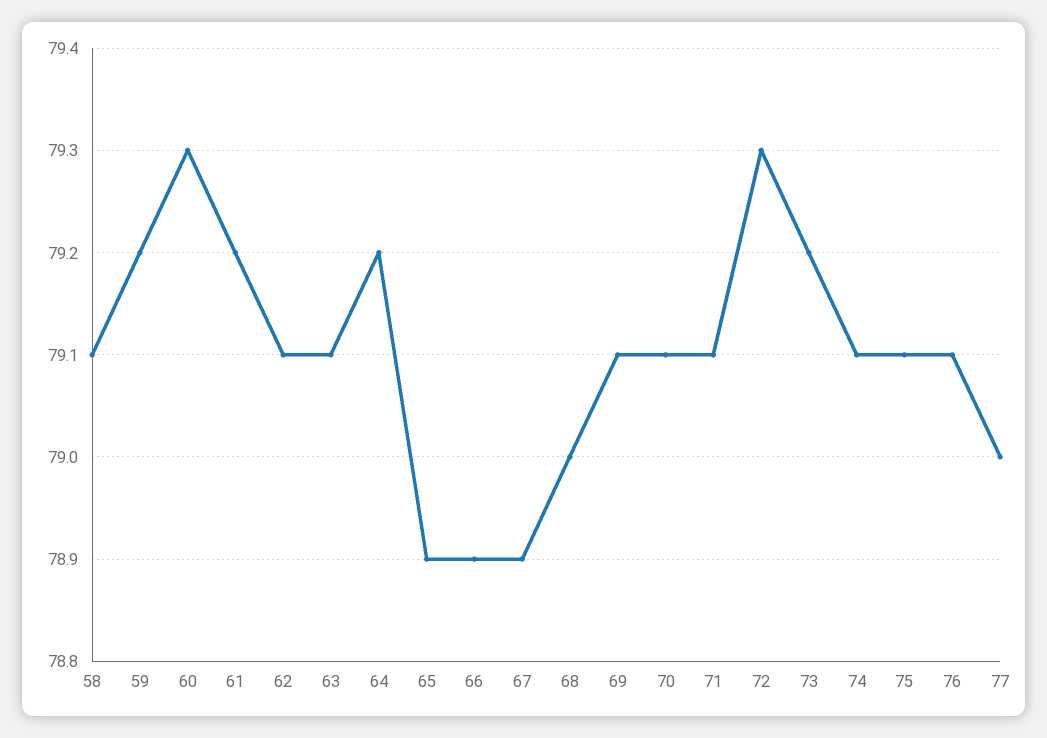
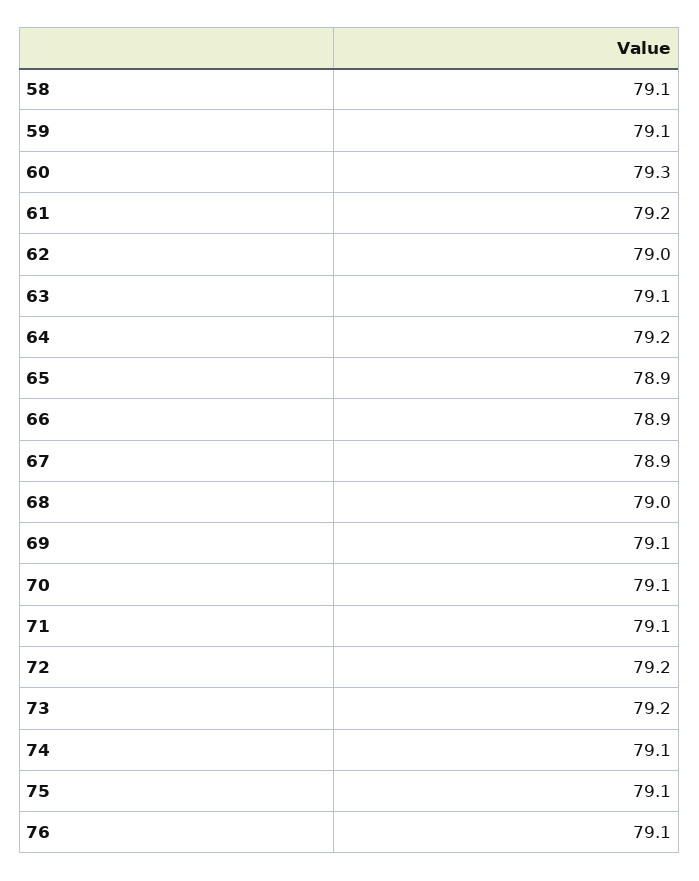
  {
    "58": 79.1,
-   "59": 79.2,
+   "59": 79.1,
    "60": 79.3,
    "61": 79.2,
-   "62": 79.1,
+   "62": 79,
    "63": 79.1,
    "64": 79.2,
    "65": 78.9,
    "66": 78.9,
    "67": 78.9,
    "68": 79,
    "69": 79.1,
    "70": 79.1,
    "71": 79.1,
-   "72": 79.3,
+   "72": 79.2,
    "73": 79.2,
    "74": 79.1,
    "75": 79.1,
-   "76": 79.1,
+   "76": 79.1
-   "77": 79
  }

